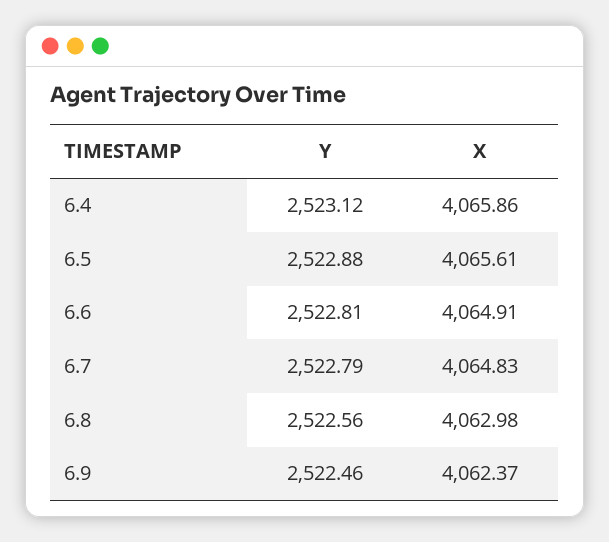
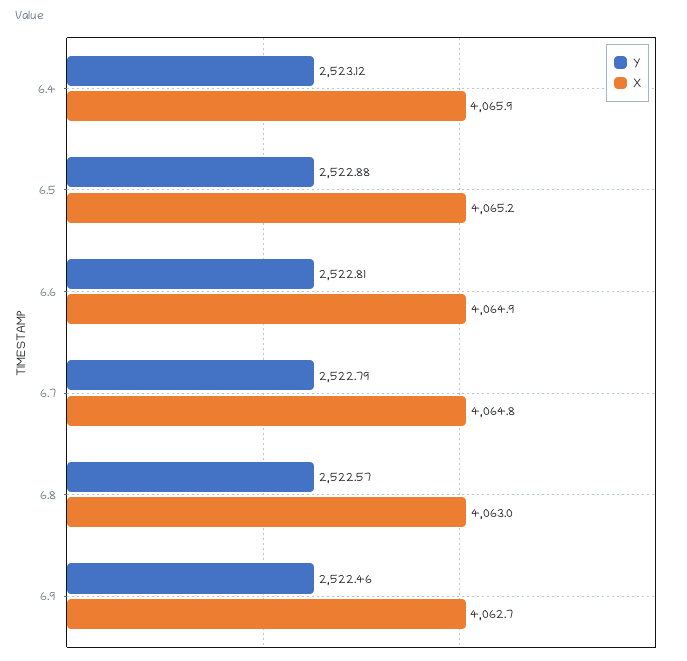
  {
    "Y": {
      "6.4": 2523.12,
      "6.5": 2522.88,
      "6.6": 2522.81,
      "6.7": 2522.79,
-     "6.8": 2522.56,
+     "6.8": 2522.57,
      "6.9": 2522.46
    },
    "X": {
      "6.4": 4065.86,
-     "6.5": 4065.61,
+     "6.5": 4065.2,
      "6.6": 4064.91,
      "6.7": 4064.83,
      "6.8": 4062.98,
-     "6.9": 4062.37
+     "6.9": 4062.7
    }
  }

